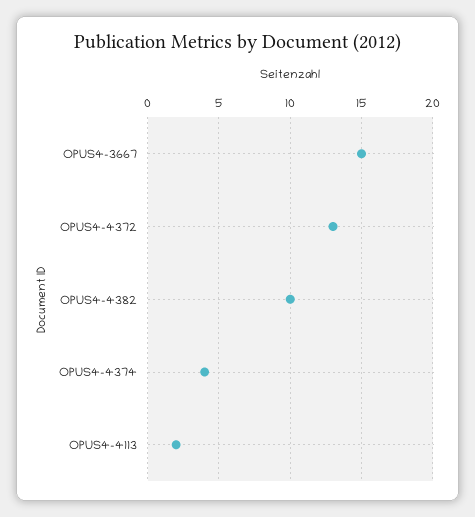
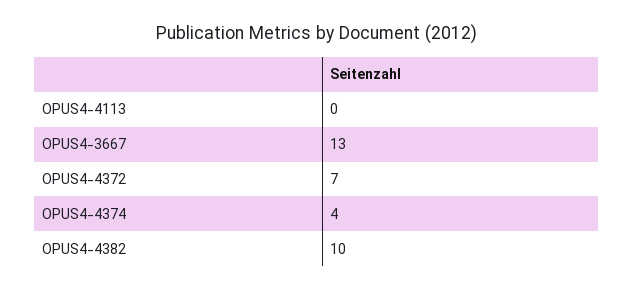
  {
-   "OPUS4-3667": 15,
+   "OPUS4-3667": 13,
-   "OPUS4-4372": 13,
+   "OPUS4-4372": 7,
    "OPUS4-4382": 10,
    "OPUS4-4374": 4,
-   "OPUS4-4113": 2
+   "OPUS4-4113": 0
  }

